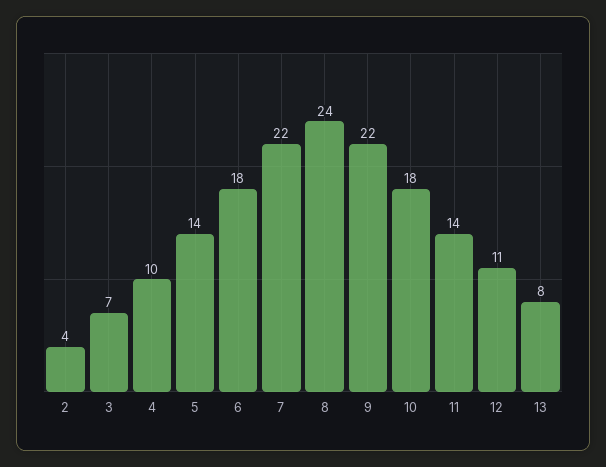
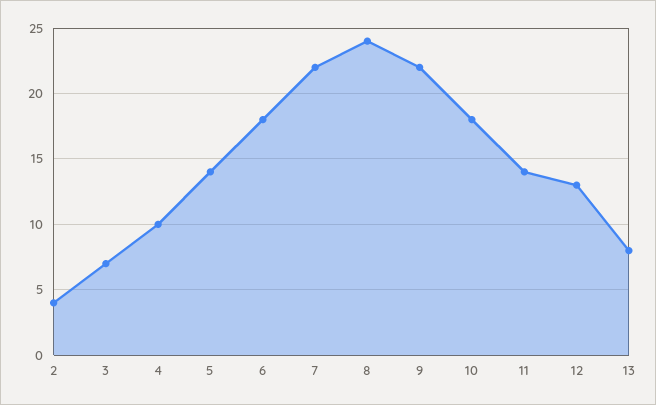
  {
    "2": 4,
    "3": 7,
    "4": 10,
    "5": 14,
    "6": 18,
    "7": 22,
    "8": 24,
    "9": 22,
    "10": 18,
    "11": 14,
-   "12": 11,
+   "12": 13,
    "13": 8
  }

